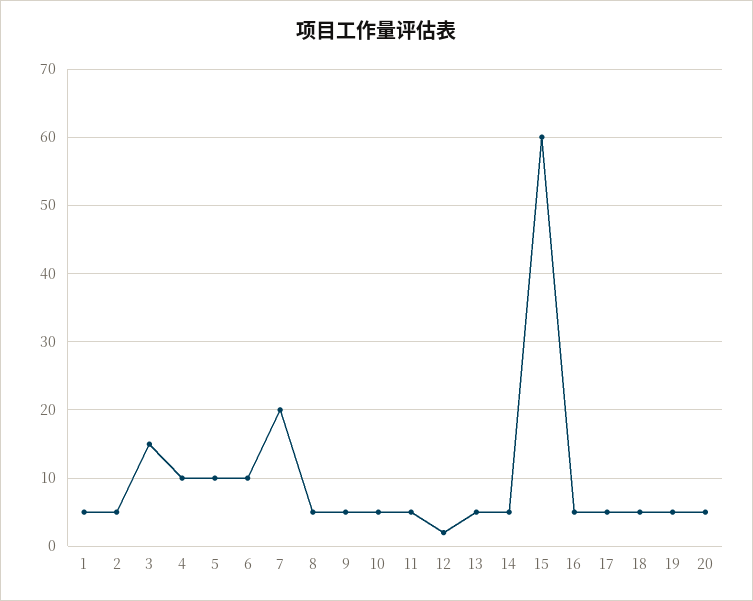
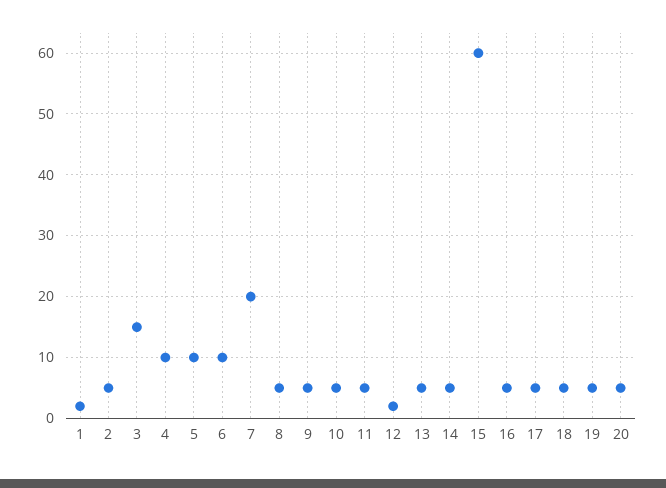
  {
-   "1": 5,
+   "1": 2,
    "2": 5,
    "3": 15,
    "4": 10,
    "5": 10,
    "6": 10,
    "7": 20,
    "8": 5,
    "9": 5,
    "10": 5,
    "11": 5,
    "12": 2,
    "13": 5,
    "14": 5,
    "15": 60,
    "16": 5,
    "17": 5,
    "18": 5,
    "19": 5,
    "20": 5
  }

